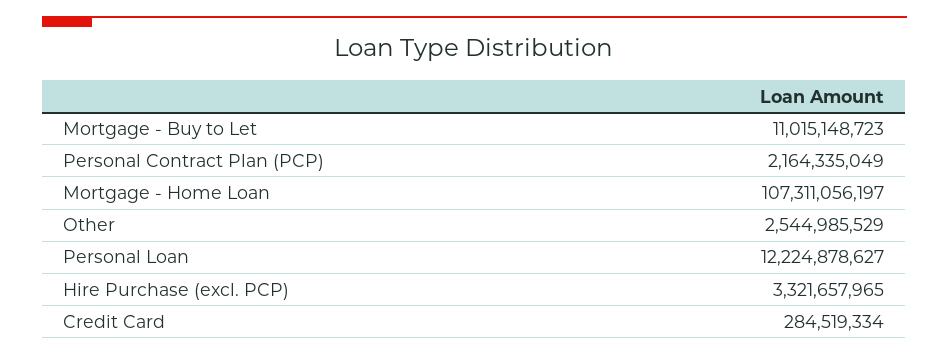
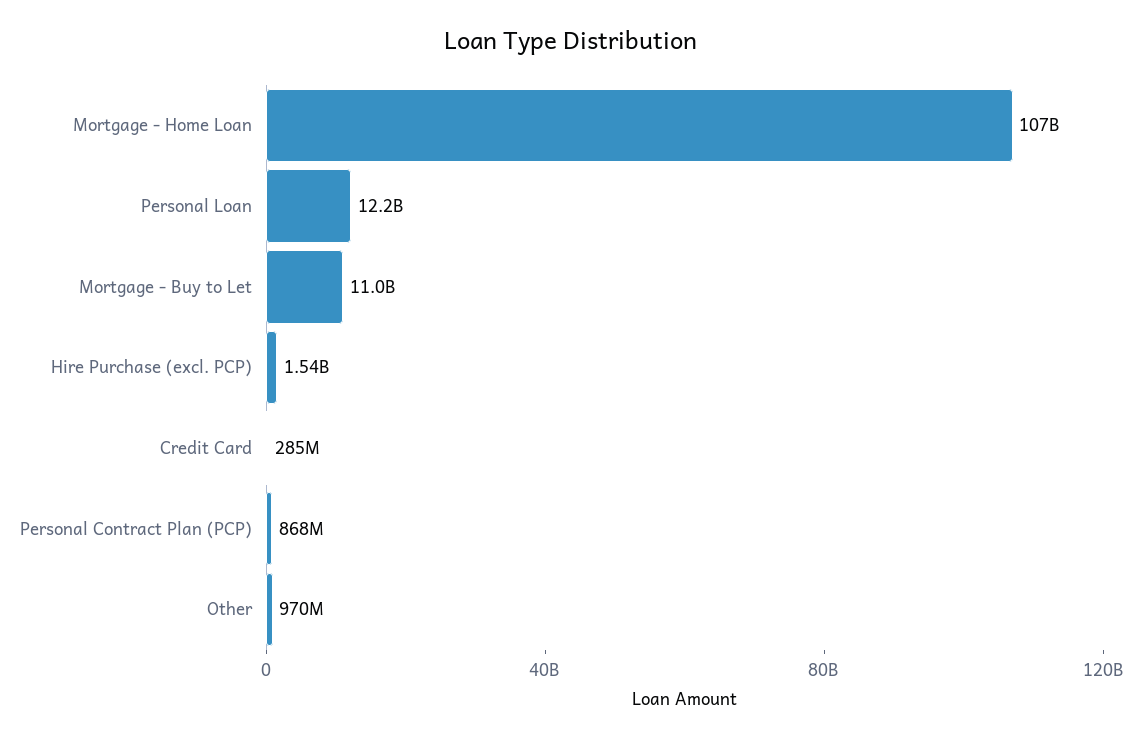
  {
    "Mortgage - Buy to Let": 11015148723,
-   "Personal Contract Plan (PCP)": 2164335049,
+   "Personal Contract Plan (PCP)": 868000000,
    "Mortgage - Home Loan": 107311056197,
-   "Other": 2544985529,
+   "Other": 970000000,
    "Personal Loan": 12224878627,
-   "Hire Purchase (excl. PCP)": 3321657965,
+   "Hire Purchase (excl. PCP)": 1540000000,
    "Credit Card": 284519334
  }

